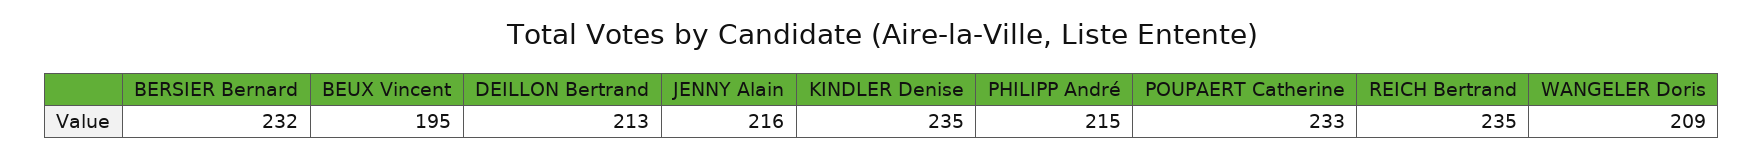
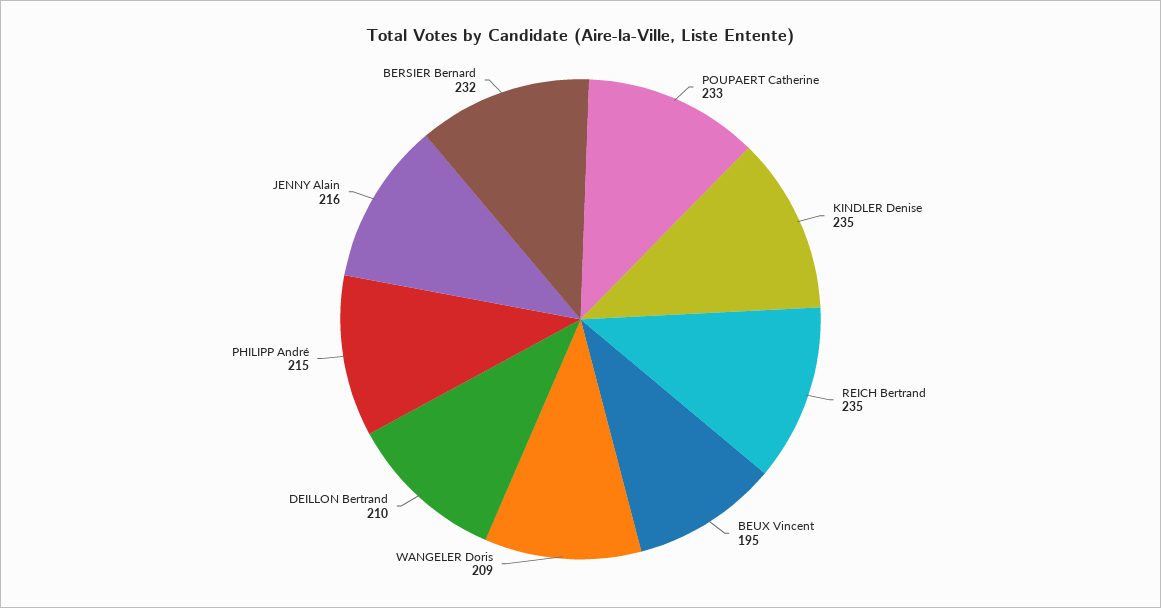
  {
    "BERSIER Bernard": 232,
    "BEUX Vincent": 195,
-   "DEILLON Bertrand": 213,
+   "DEILLON Bertrand": 210,
    "JENNY Alain": 216,
    "KINDLER Denise": 235,
    "PHILIPP André": 215,
    "POUPAERT Catherine": 233,
    "REICH Bertrand": 235,
    "WANGELER Doris": 209
  }

